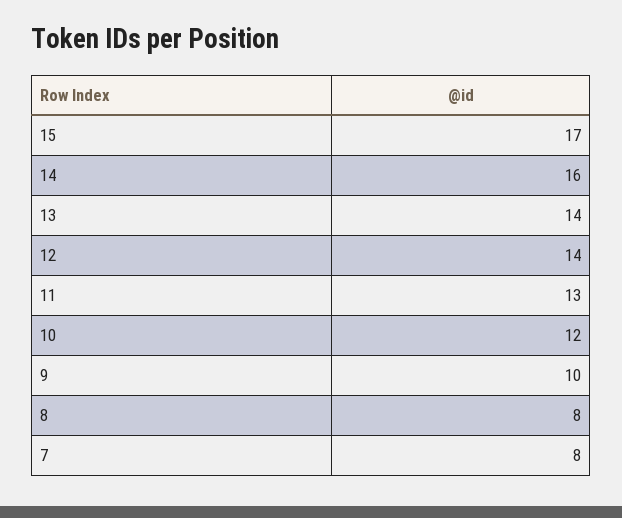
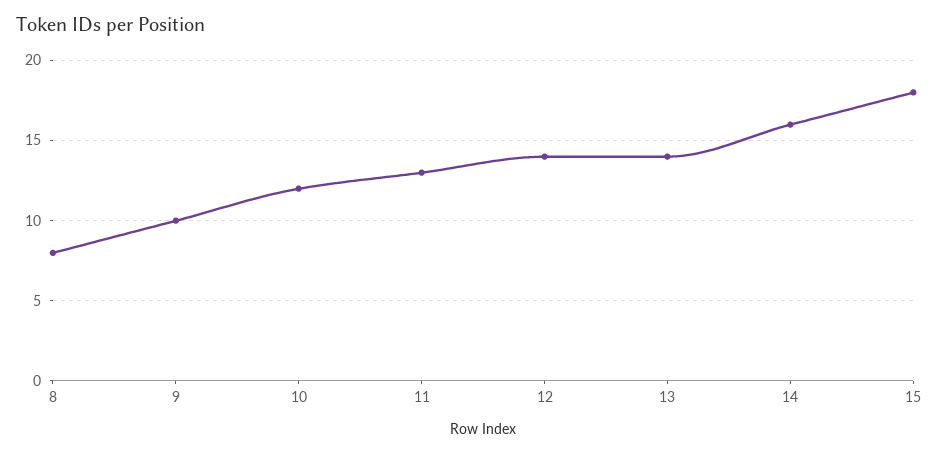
  {
-   "15": 17,
+   "15": 18,
    "14": 16,
    "13": 14,
    "12": 14,
    "11": 13,
    "10": 12,
    "9": 10,
-   "8": 8,
+   "8": 8
-   "7": 8
  }

